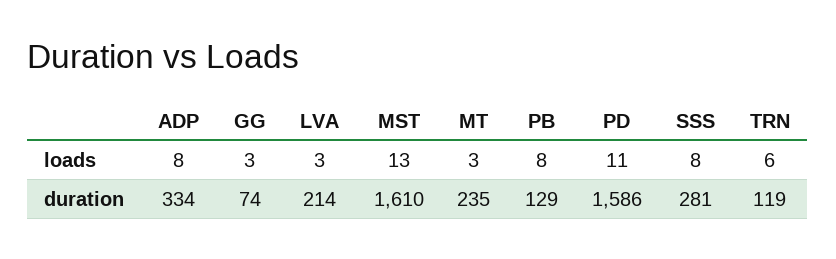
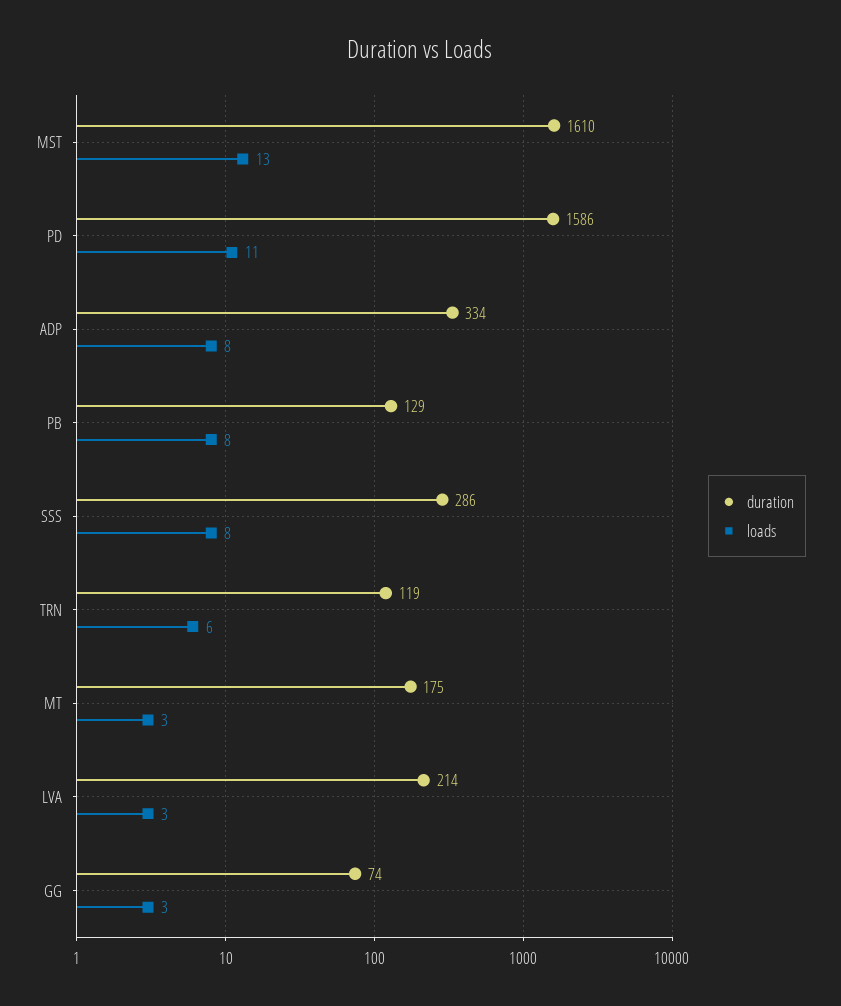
  {
    "loads": {
      "ADP": 8,
      "GG": 3,
      "LVA": 3,
      "MST": 13,
      "MT": 3,
      "PB": 8,
      "PD": 11,
      "SSS": 8,
      "TRN": 6
    },
    "duration": {
      "ADP": 334,
      "GG": 74,
      "LVA": 214,
      "MST": 1610,
-     "MT": 235,
+     "MT": 175,
      "PB": 129,
      "PD": 1586,
-     "SSS": 281,
+     "SSS": 286,
      "TRN": 119
    }
  }

